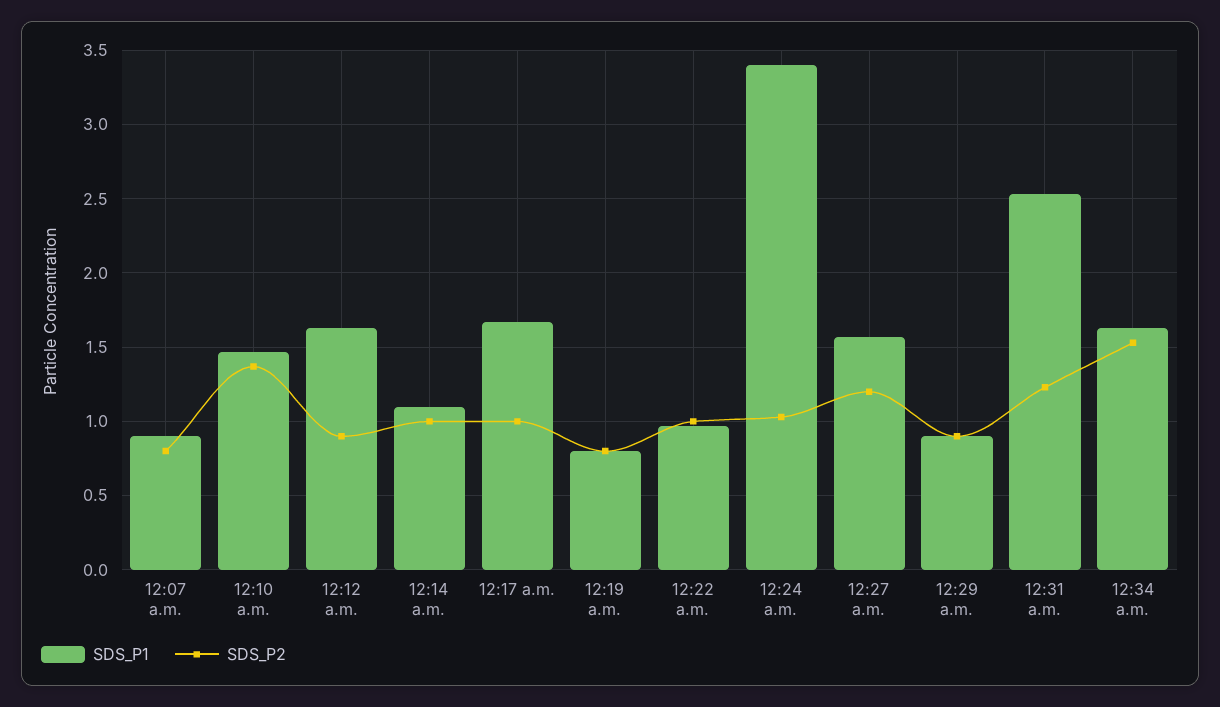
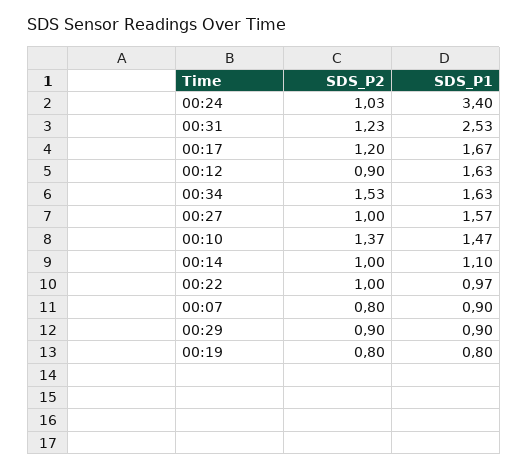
  {
    "SDS_P1": {
      "12:07 a.m.": 0.9,
      "12:10 a.m.": 1.47,
      "12:12 a.m.": 1.63,
      "12:14 a.m.": 1.1,
      "12:17 a.m.": 1.67,
      "12:19 a.m.": 0.8,
      "12:22 a.m.": 0.97,
      "12:24 a.m.": 3.4,
      "12:27 a.m.": 1.57,
      "12:29 a.m.": 0.9,
      "12:31 a.m.": 2.53,
      "12:34 a.m.": 1.63
    },
    "SDS_P2": {
      "12:07 a.m.": 0.8,
      "12:10 a.m.": 1.37,
      "12:12 a.m.": 0.9,
      "12:14 a.m.": 1,
-     "12:17 a.m.": 1,
+     "12:17 a.m.": 1.2,
      "12:19 a.m.": 0.8,
      "12:22 a.m.": 1,
      "12:24 a.m.": 1.03,
-     "12:27 a.m.": 1.2,
+     "12:27 a.m.": 1,
      "12:29 a.m.": 0.9,
      "12:31 a.m.": 1.23,
      "12:34 a.m.": 1.53
    }
  }

